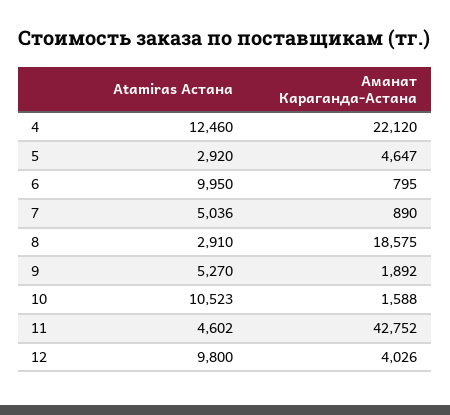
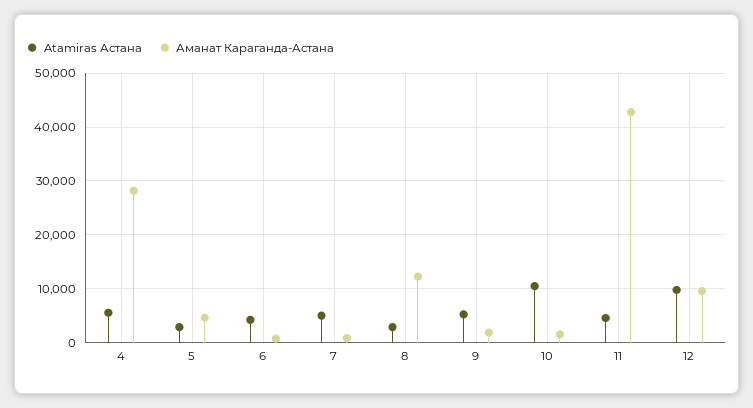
  {
    "Atamiras Астана": {
-     "4": 12460,
+     "4": 6000,
      "5": 2920,
-     "6": 9950,
+     "6": 4000,
      "7": 5036,
      "8": 2910,
      "9": 5270,
      "10": 10523,
      "11": 4602,
      "12": 9800
    },
    "Аманат Караганда-Астана": {
-     "4": 22120,
+     "4": 28000,
      "5": 4647,
      "6": 795,
      "7": 890,
-     "8": 18575,
+     "8": 12000,
      "9": 1892,
      "10": 1588,
      "11": 42752,
-     "12": 4026
+     "12": 10000
    }
  }

